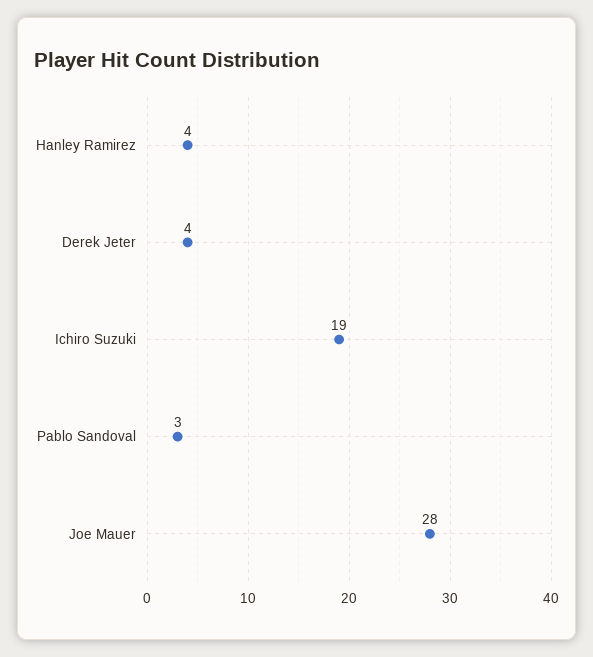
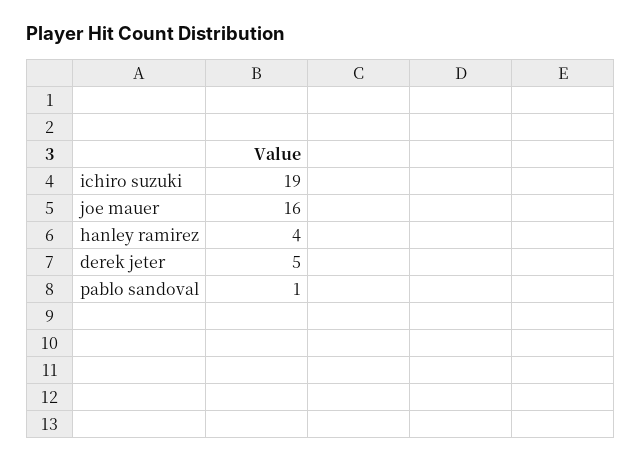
  {
    "Hanley Ramirez": 4,
-   "Derek Jeter": 4,
+   "Derek Jeter": 5,
    "Ichiro Suzuki": 19,
-   "Pablo Sandoval": 3,
+   "Pablo Sandoval": 1,
-   "Joe Mauer": 28
+   "Joe Mauer": 16
  }

